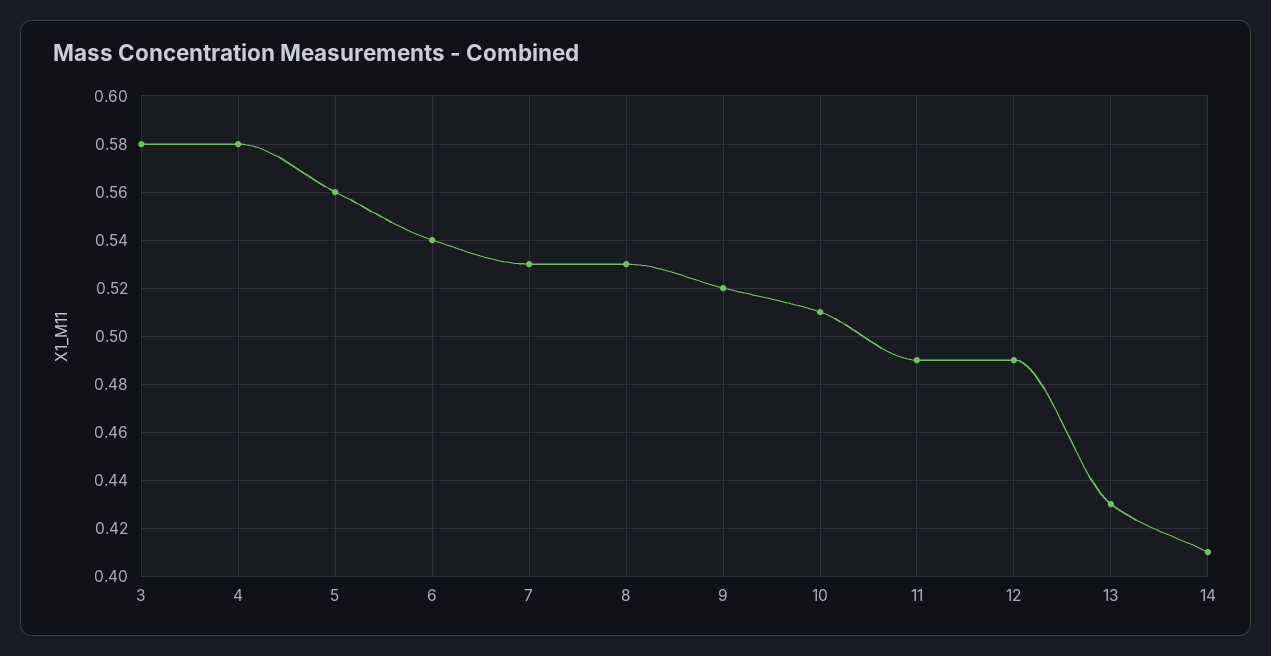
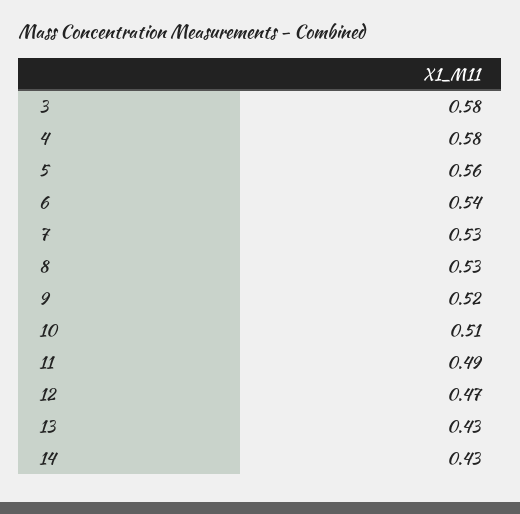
  {
    "3": 0.58,
    "4": 0.58,
    "5": 0.56,
    "6": 0.54,
    "7": 0.53,
    "8": 0.53,
    "9": 0.52,
    "10": 0.51,
    "11": 0.49,
-   "12": 0.49,
+   "12": 0.47,
    "13": 0.43,
-   "14": 0.41
+   "14": 0.43
  }

